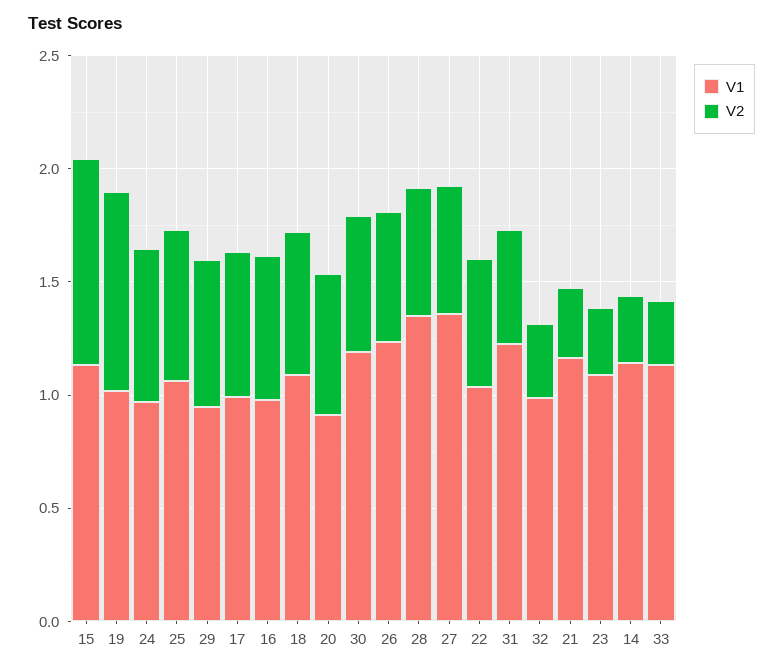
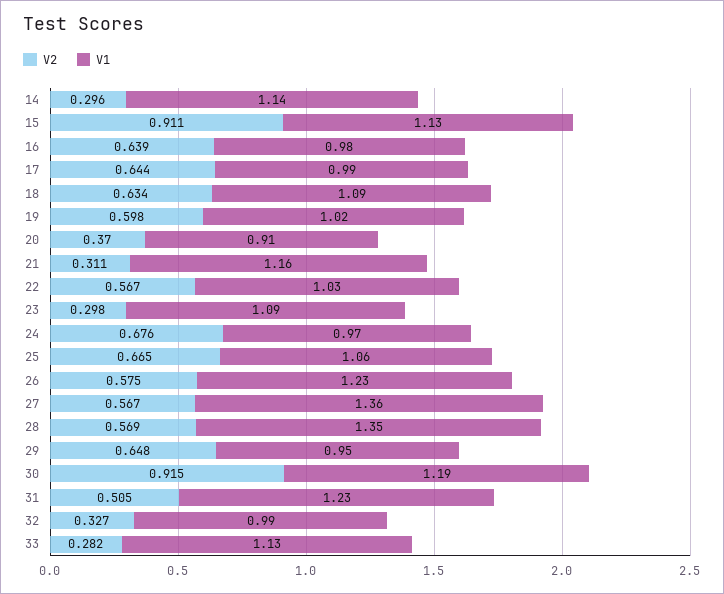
  {
    "V1": {
      "15": 1.13,
      "19": 1.02,
      "24": 0.97,
      "25": 1.06,
      "29": 0.95,
      "17": 0.99,
      "16": 0.98,
      "18": 1.09,
      "20": 0.91,
      "30": 1.19,
      "26": 1.23,
      "28": 1.35,
      "27": 1.36,
      "22": 1.03,
      "31": 1.23,
      "32": 0.99,
      "21": 1.16,
      "23": 1.09,
      "14": 1.14,
      "33": 1.13
    },
    "V2": {
      "15": 0.911,
-     "19": 0.9,
+     "19": 0.598,
      "24": 0.676,
      "25": 0.665,
      "29": 0.648,
      "17": 0.644,
      "16": 0.639,
      "18": 0.634,
-     "20": 0.6,
+     "20": 0.37,
-     "30": 0.6,
+     "30": 0.915,
      "26": 0.575,
      "28": 0.569,
      "27": 0.567,
      "22": 0.567,
      "31": 0.505,
      "32": 0.327,
      "21": 0.311,
      "23": 0.298,
      "14": 0.296,
      "33": 0.282
    }
  }

